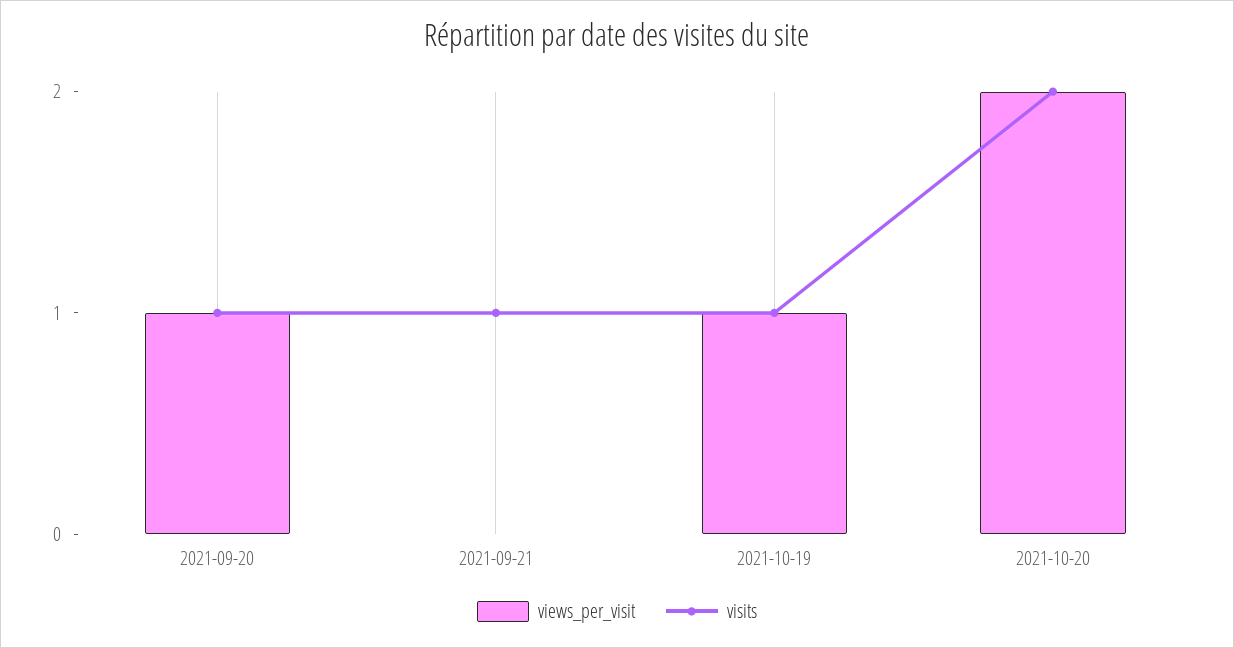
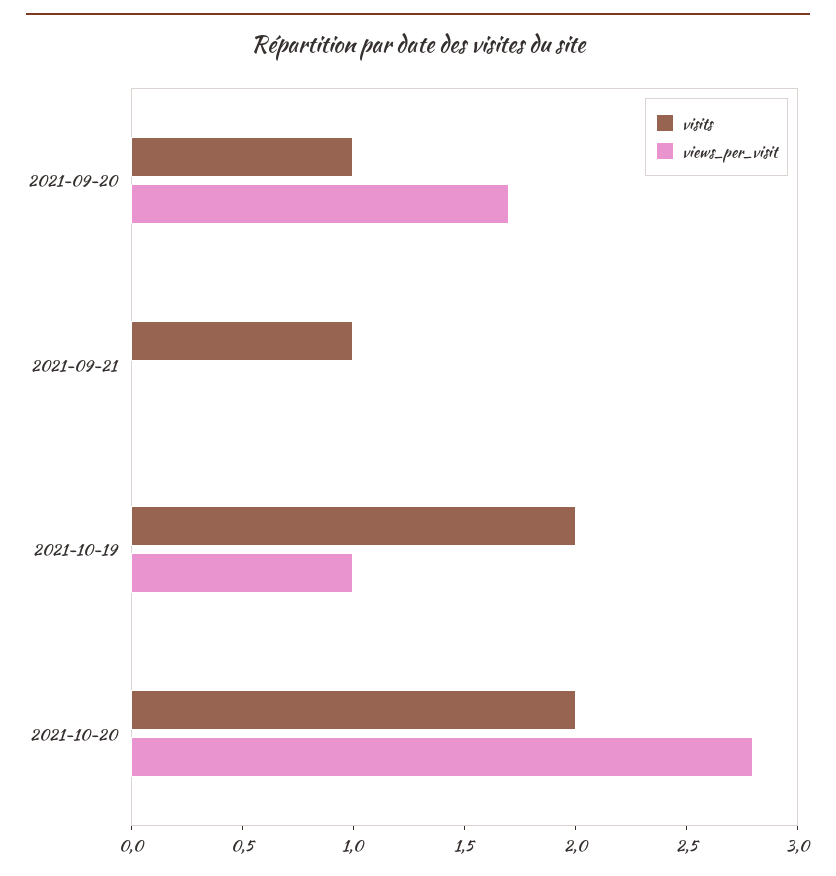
  {
    "views_per_visit": {
-     "2021-09-20": 1,
+     "2021-09-20": 1.7,
      "2021-09-21": 0,
      "2021-10-19": 1,
-     "2021-10-20": 2
+     "2021-10-20": 2.8
    },
    "visits": {
      "2021-09-20": 1,
      "2021-09-21": 1,
-     "2021-10-19": 1,
+     "2021-10-19": 2,
      "2021-10-20": 2
    }
  }

